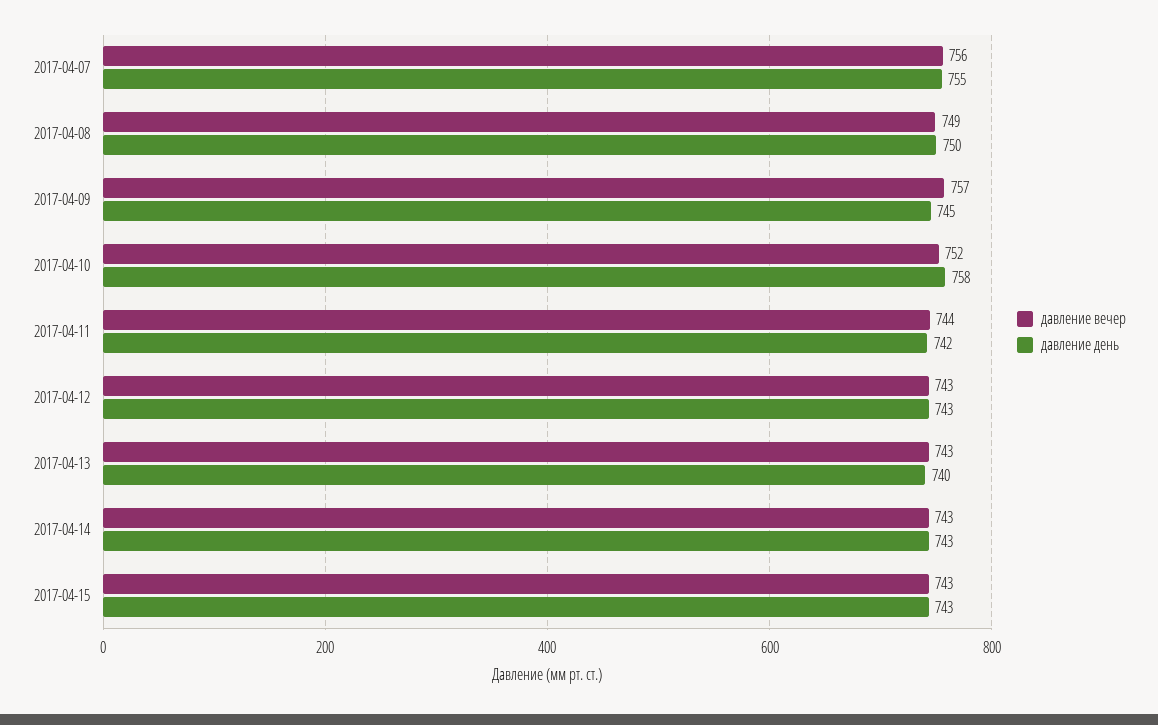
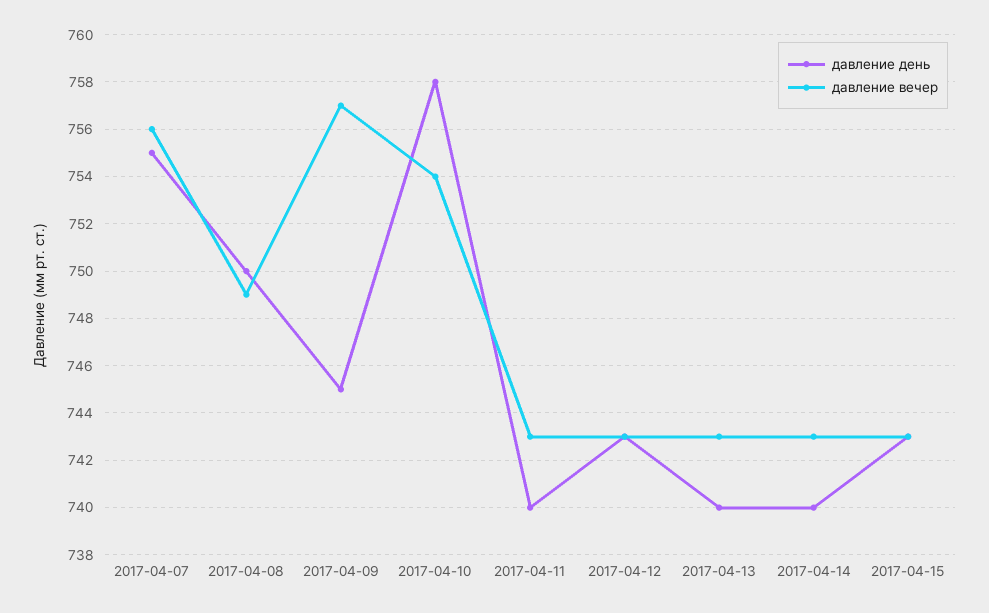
  {
    "давление вечер": {
      "2017-04-07": 756,
      "2017-04-08": 749,
      "2017-04-09": 757,
-     "2017-04-10": 752,
+     "2017-04-10": 754,
-     "2017-04-11": 744,
+     "2017-04-11": 743,
      "2017-04-12": 743,
      "2017-04-13": 743,
      "2017-04-14": 743,
      "2017-04-15": 743
    },
    "давление день": {
      "2017-04-07": 755,
      "2017-04-08": 750,
      "2017-04-09": 745,
      "2017-04-10": 758,
-     "2017-04-11": 742,
+     "2017-04-11": 740,
      "2017-04-12": 743,
      "2017-04-13": 740,
-     "2017-04-14": 743,
+     "2017-04-14": 740,
      "2017-04-15": 743
    }
  }

